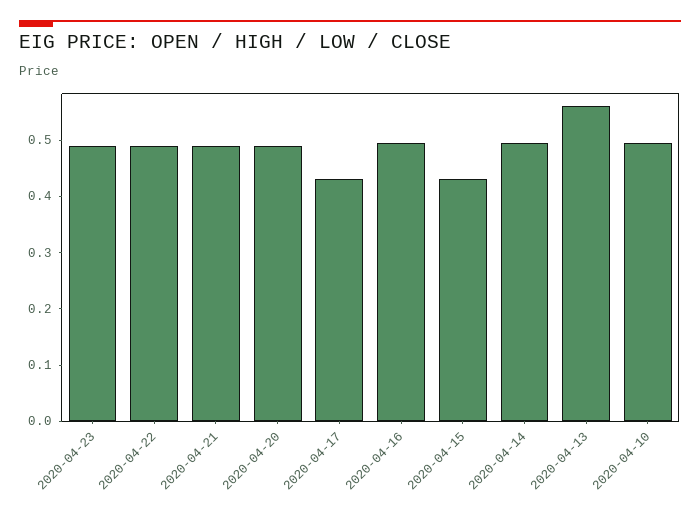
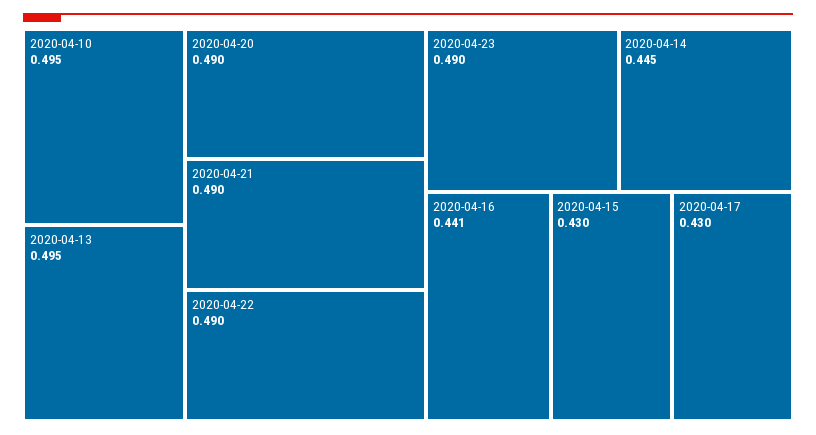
  {
    "2020-04-23": 0.49,
    "2020-04-22": 0.49,
    "2020-04-21": 0.49,
    "2020-04-20": 0.49,
    "2020-04-17": 0.43,
-   "2020-04-16": 0.5,
+   "2020-04-16": 0.441,
    "2020-04-15": 0.43,
-   "2020-04-14": 0.5,
+   "2020-04-14": 0.445,
-   "2020-04-13": 0.56,
+   "2020-04-13": 0.495,
    "2020-04-10": 0.495
  }

